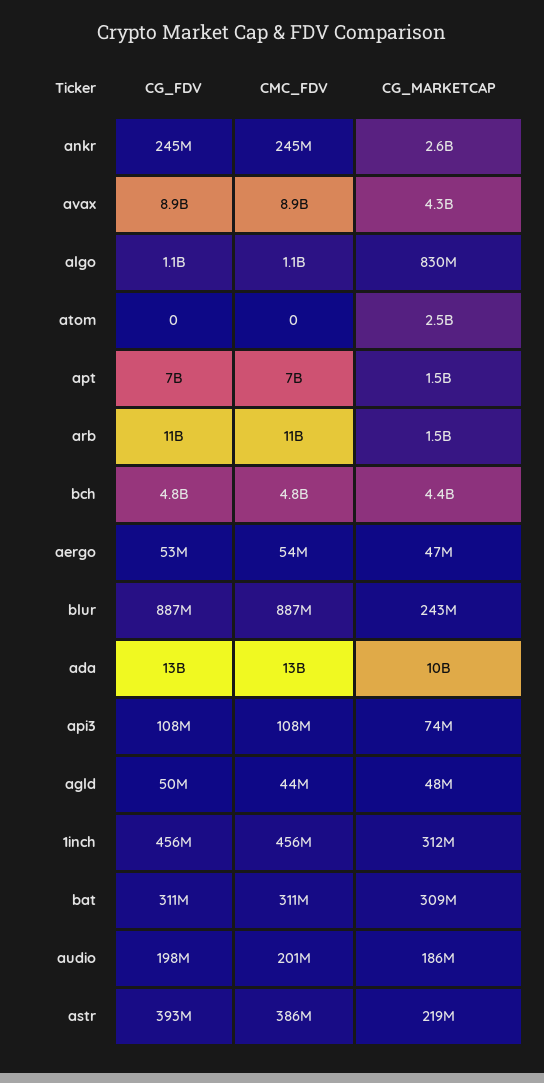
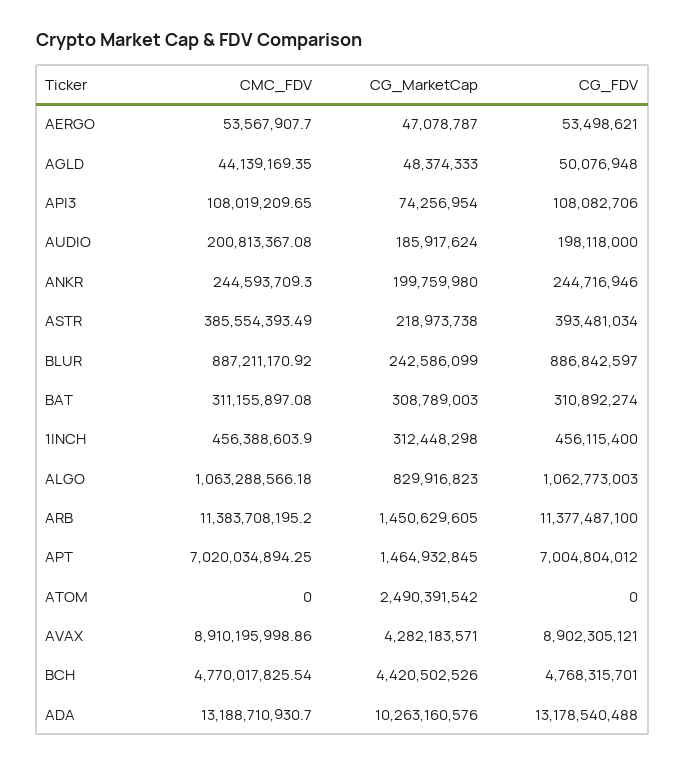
  {
    "CG_FDV": {
      "ankr": 244716946,
      "avax": 8902305121,
      "algo": 1062773003,
      "atom": 0,
      "apt": 7004804012,
      "arb": 11377487100,
      "bch": 4768315701,
      "aergo": 53498621,
      "blur": 886842597,
      "ada": 13178540488,
      "api3": 108082706,
      "agld": 50076948,
      "1inch": 456115400,
      "bat": 310892274,
      "audio": 198118000,
      "astr": 393481034
    },
    "CMC_FDV": {
      "ankr": 244593709.3,
      "avax": 8910195998.86,
      "algo": 1063288566.18,
      "atom": 0,
      "apt": 7020034894.25,
      "arb": 11383708195.2,
      "bch": 4770017825.54,
      "aergo": 53567907.7,
      "blur": 887211170.92,
      "ada": 13188710930.7,
      "api3": 108019209.65,
      "agld": 44139169.35,
      "1inch": 456388603.9,
      "bat": 311155897.08,
      "audio": 200813367.08,
      "astr": 385554393.49
    },
    "CG_MARKETCAP": {
-     "ankr": 2600000000,
+     "ankr": 199759980,
      "avax": 4282183571,
      "algo": 829916823,
      "atom": 2490391542,
      "apt": 1464932845,
      "arb": 1450629605,
      "bch": 4420502526,
      "aergo": 47078787,
      "blur": 242586099,
      "ada": 10263160576,
      "api3": 74256954,
      "agld": 48374333,
      "1inch": 312448298,
      "bat": 308789003,
      "audio": 185917624,
      "astr": 218973738
    }
  }

